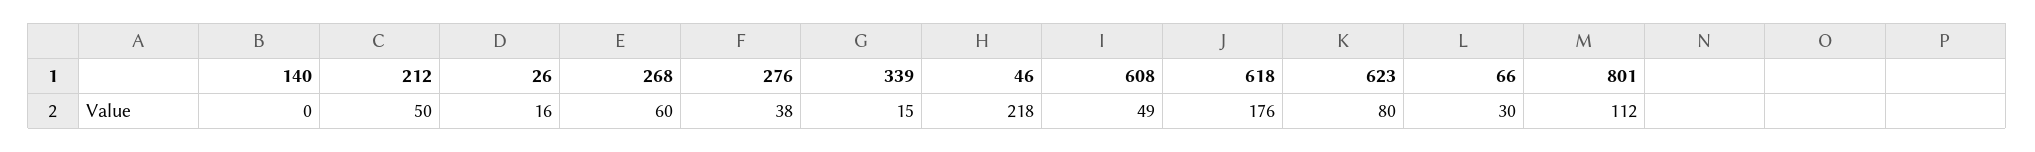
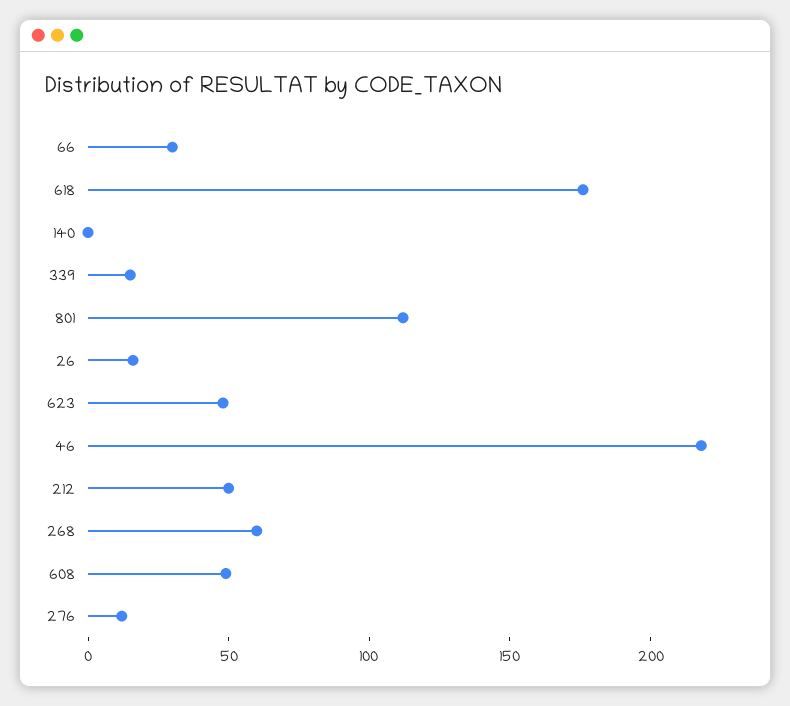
  {
    "140": 0,
    "212": 50,
    "26": 16,
    "268": 60,
-   "276": 38,
+   "276": 10,
    "339": 15,
    "46": 218,
    "608": 49,
    "618": 176,
-   "623": 80,
+   "623": 50,
    "66": 30,
    "801": 112
  }

